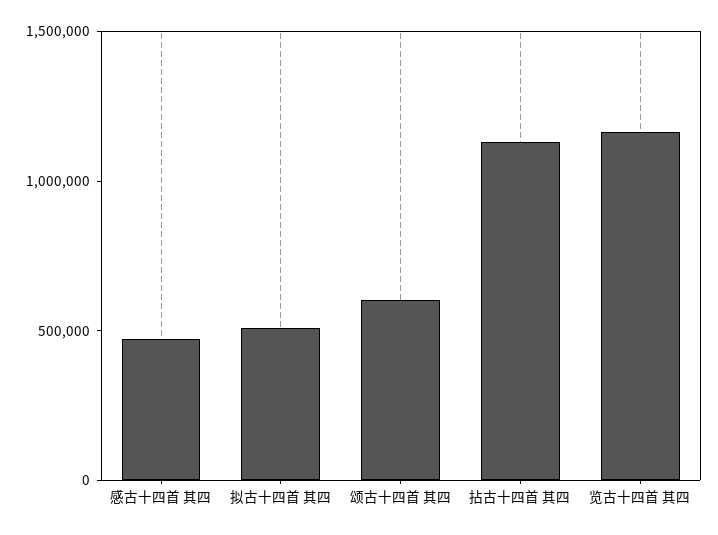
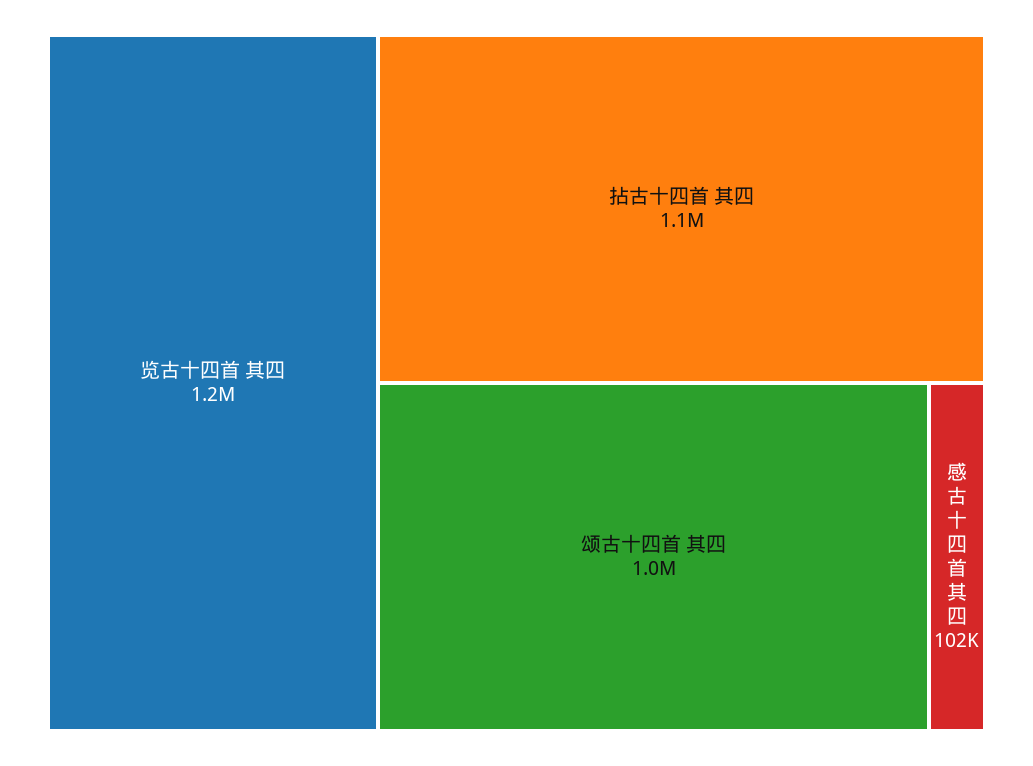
  {
-   "感古十四首 其四": 500000,
+   "感古十四首 其四": 102000,
-   "拟古十四首 其四": 500000,
-   "颂古十四首 其四": 600000,
+   "颂古十四首 其四": 1000000,
    "拈古十四首 其四": 1100000,
    "览古十四首 其四": 1200000
  }

